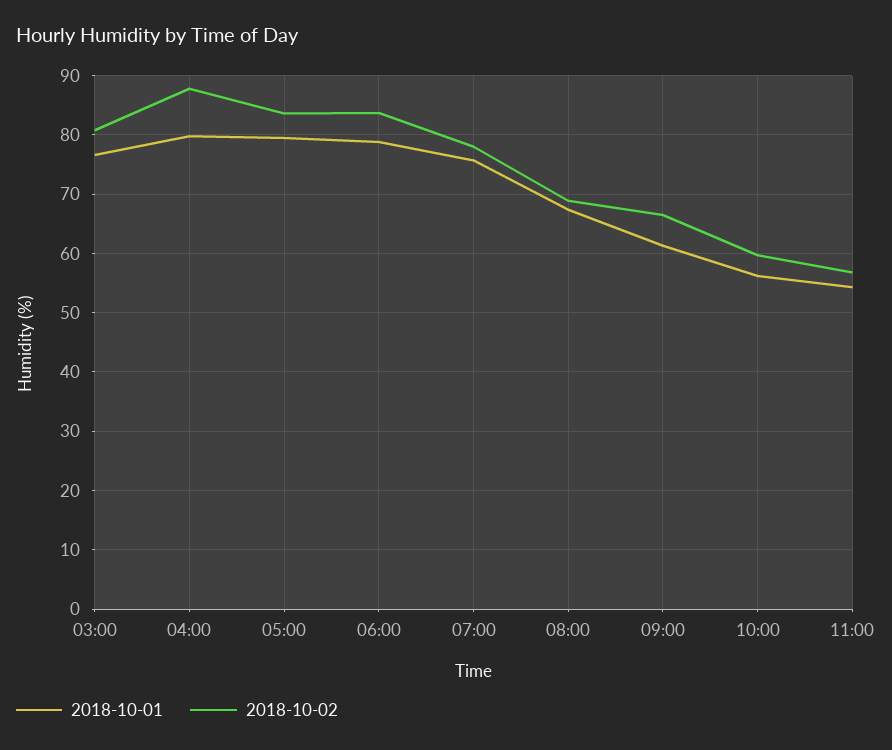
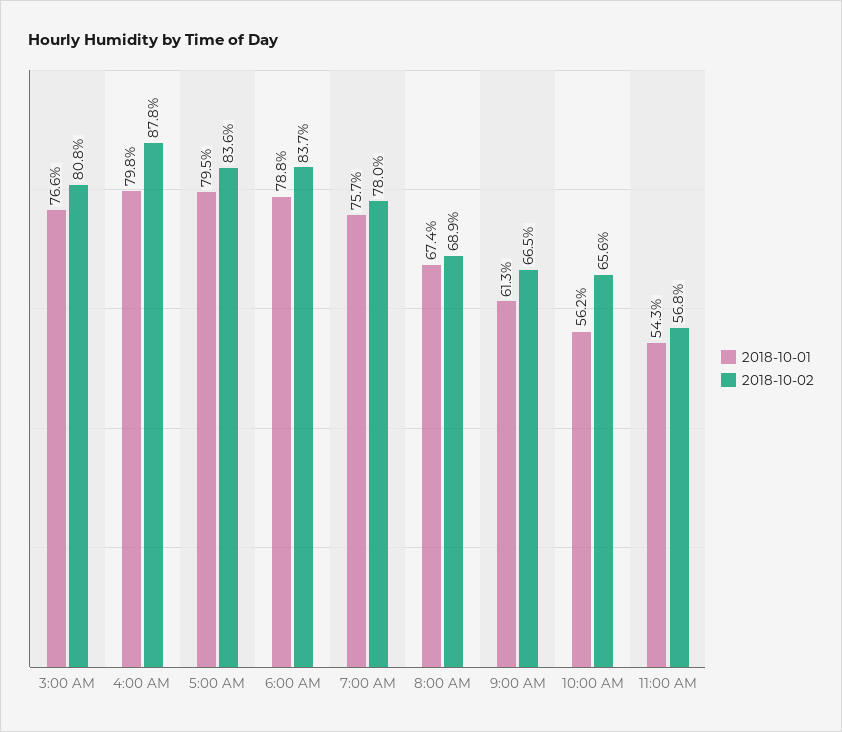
  {
    "2018-10-01": {
      "03:00": 76.6,
      "04:00": 79.8,
      "05:00": 79.5,
      "06:00": 78.8,
      "07:00": 75.7,
      "08:00": 67.4,
      "09:00": 61.3,
      "10:00": 56.2,
      "11:00": 54.3
    },
    "2018-10-02": {
      "03:00": 80.8,
      "04:00": 87.8,
      "05:00": 83.6,
      "06:00": 83.7,
      "07:00": 78,
      "08:00": 68.9,
      "09:00": 66.5,
-     "10:00": 60,
+     "10:00": 65.6,
      "11:00": 56.8
    }
  }

